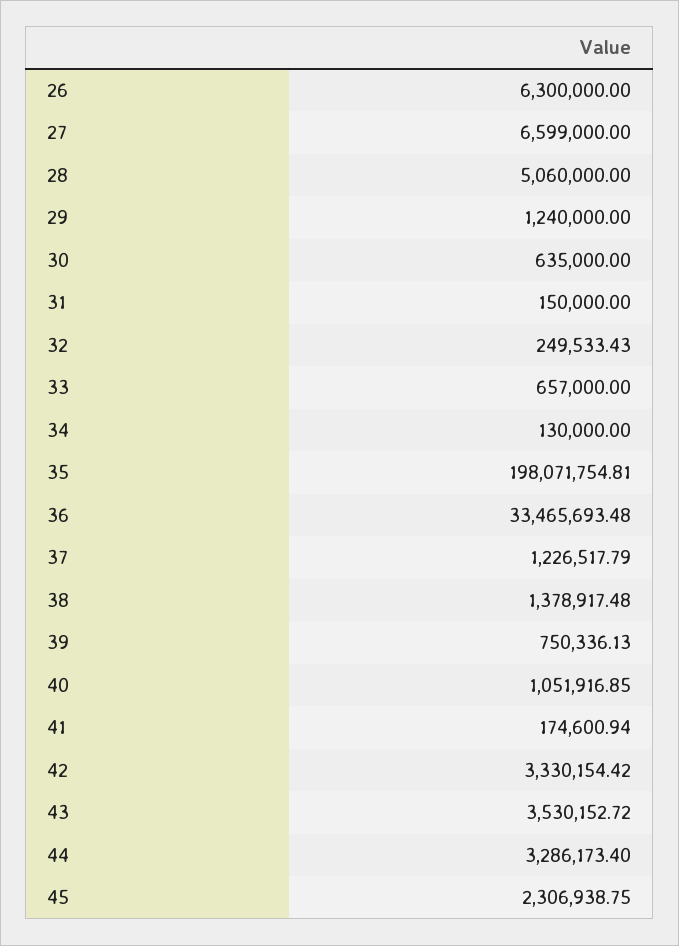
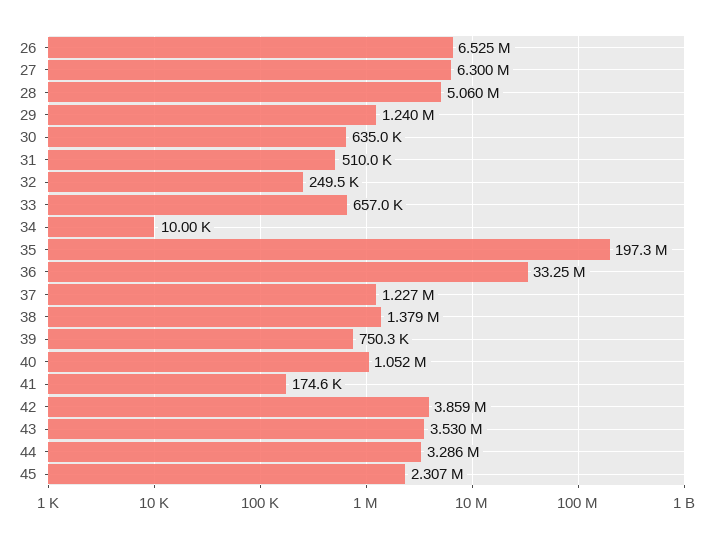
  {
-   "26": 6300000,
+   "26": 6525000,
-   "27": 6599000,
+   "27": 6300000,
    "28": 5060000,
    "29": 1240000,
    "30": 635000,
-   "31": 150000,
+   "31": 510000,
    "32": 249533.43,
    "33": 657000,
-   "34": 130000,
+   "34": 10000,
-   "35": 198071754.81,
+   "35": 197300000,
-   "36": 33465693.48,
+   "36": 33250000,
    "37": 1226517.79,
    "38": 1378917.48,
    "39": 750336.13,
    "40": 1051916.85,
    "41": 174600.94,
-   "42": 3330154.42,
+   "42": 3859000,
    "43": 3530152.72,
    "44": 3286173.4,
    "45": 2306938.75
  }

